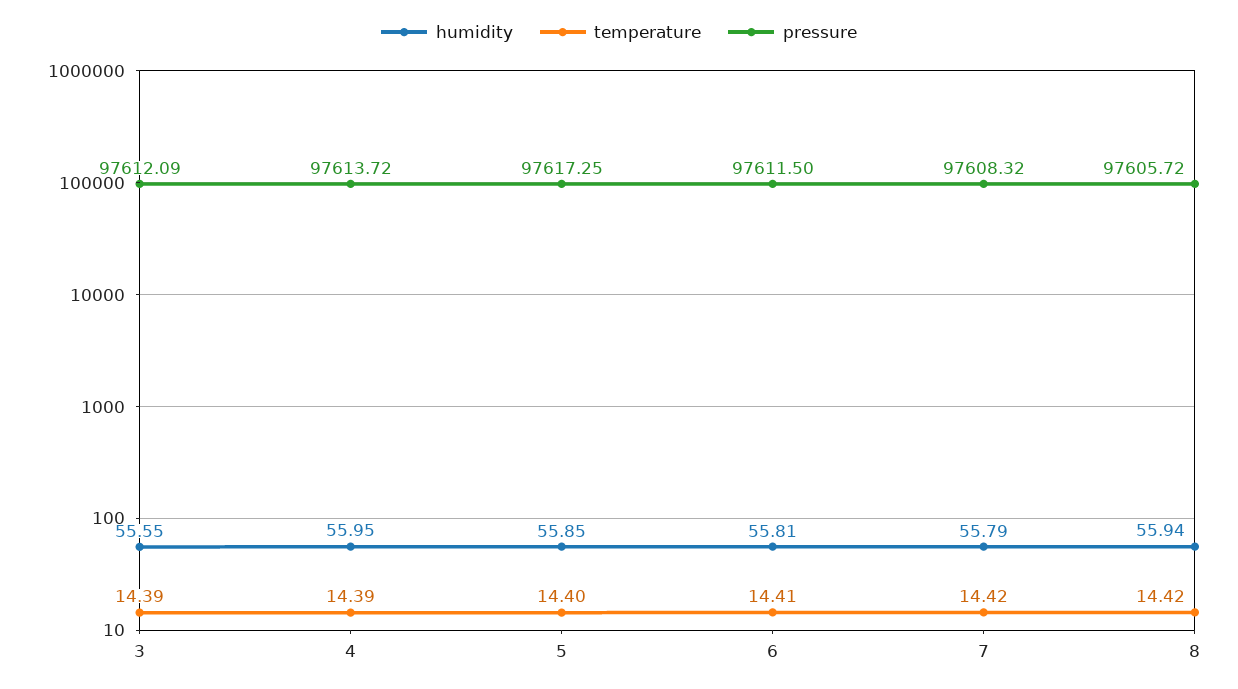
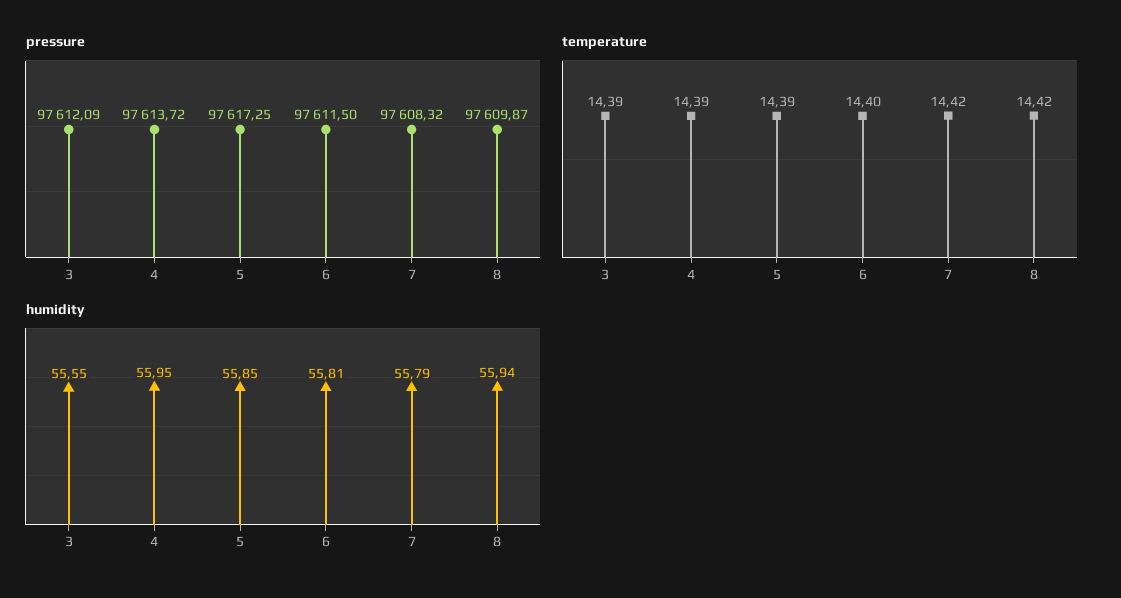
  {
    "humidity": {
      "3": 55.55,
      "4": 55.95,
      "5": 55.85,
      "6": 55.81,
      "7": 55.79,
      "8": 55.94
    },
    "temperature": {
      "3": 14.39,
      "4": 14.39,
-     "5": 14.4,
+     "5": 14.39,
-     "6": 14.41,
+     "6": 14.4,
      "7": 14.42,
      "8": 14.42
    },
    "pressure": {
      "3": 97612.09,
      "4": 97613.72,
      "5": 97617.25,
      "6": 97611.5,
      "7": 97608.32,
-     "8": 97605.72
+     "8": 97609.87
    }
  }

